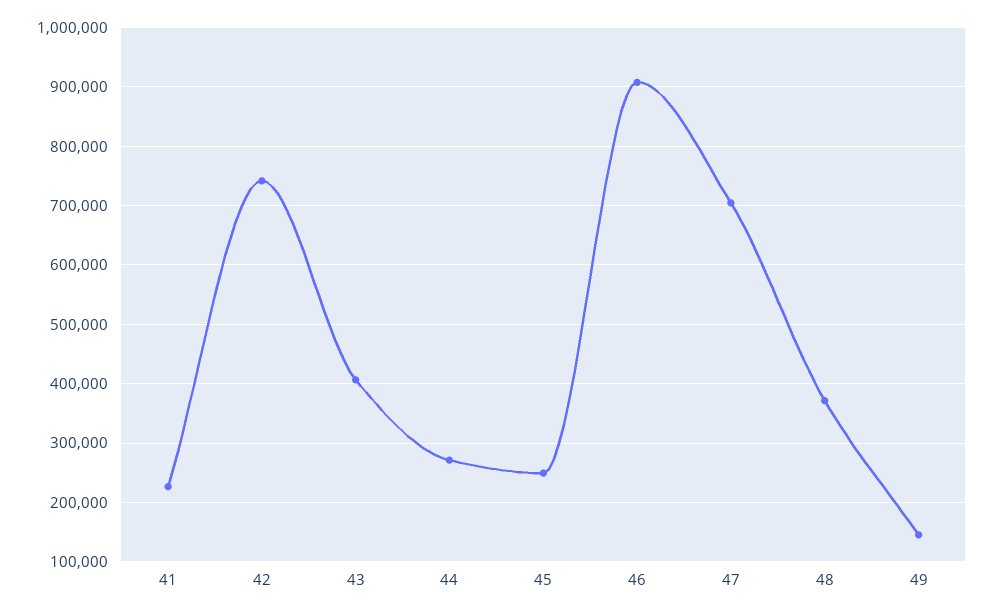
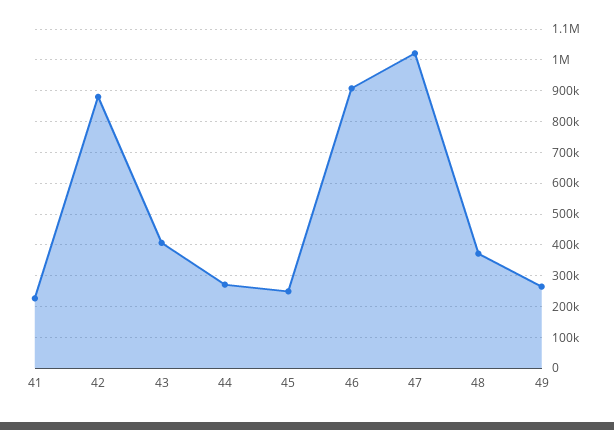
  {
    "41": 220000,
-   "42": 740000,
+   "42": 880000,
    "43": 400000,
    "44": 280000,
    "45": 240000,
    "46": 900000,
-   "47": 700000,
+   "47": 1020000,
    "48": 380000,
-   "49": 140000
+   "49": 260000
  }

